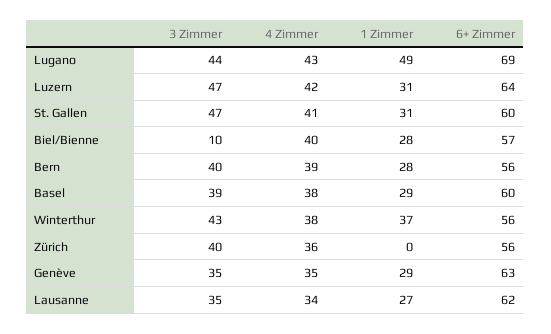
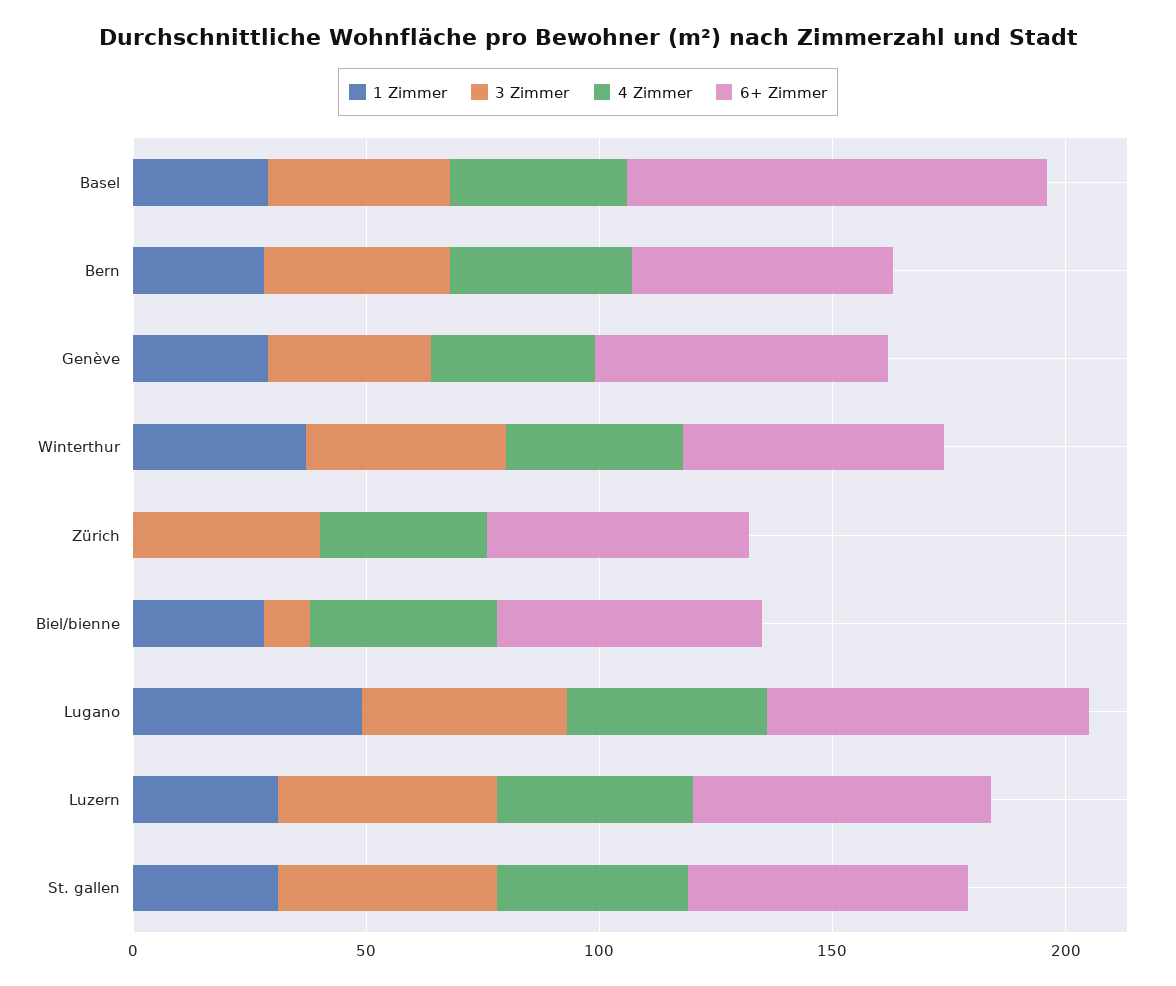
  {
    "3 Zimmer": {
      "Lugano": 44,
      "Luzern": 47,
      "St. Gallen": 47,
      "Biel/Bienne": 10,
      "Bern": 40,
      "Basel": 39,
      "Winterthur": 43,
      "Zürich": 40,
-     "Genève": 35,
+     "Genève": 35
-     "Lausanne": 35
    },
    "4 Zimmer": {
      "Lugano": 43,
      "Luzern": 42,
      "St. Gallen": 41,
      "Biel/Bienne": 40,
      "Bern": 39,
      "Basel": 38,
      "Winterthur": 38,
      "Zürich": 36,
-     "Genève": 35,
+     "Genève": 35
-     "Lausanne": 34
    },
    "1 Zimmer": {
      "Lugano": 49,
      "Luzern": 31,
      "St. Gallen": 31,
      "Biel/Bienne": 28,
      "Bern": 28,
      "Basel": 29,
      "Winterthur": 37,
      "Zürich": 0,
-     "Genève": 29,
+     "Genève": 29
-     "Lausanne": 27
    },
    "6+ Zimmer": {
      "Lugano": 69,
      "Luzern": 64,
      "St. Gallen": 60,
      "Biel/Bienne": 57,
      "Bern": 56,
-     "Basel": 60,
+     "Basel": 90,
      "Winterthur": 56,
      "Zürich": 56,
-     "Genève": 63,
+     "Genève": 63
-     "Lausanne": 62
    }
  }

